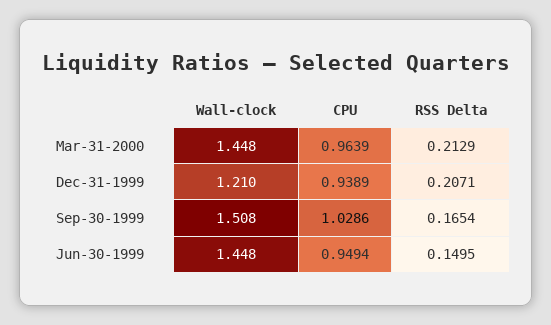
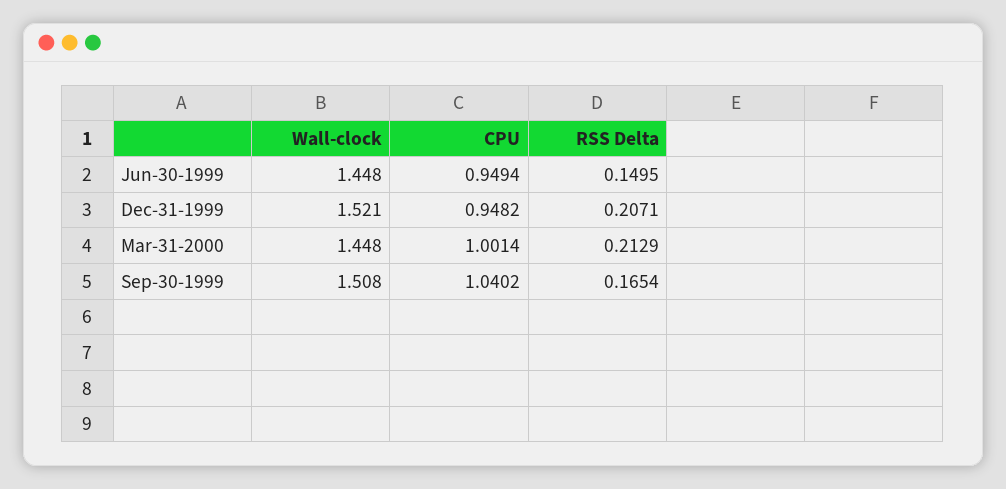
  {
    "Wall-clock": {
      "Mar-31-2000": 1.448,
-     "Dec-31-1999": 1.21,
+     "Dec-31-1999": 1.521,
      "Sep-30-1999": 1.508,
      "Jun-30-1999": 1.448
    },
    "CPU": {
-     "Mar-31-2000": 0.9639,
+     "Mar-31-2000": 1.0014,
-     "Dec-31-1999": 0.9389,
+     "Dec-31-1999": 0.9482,
-     "Sep-30-1999": 1.0286,
+     "Sep-30-1999": 1.0402,
      "Jun-30-1999": 0.9494
    },
    "RSS Delta": {
      "Mar-31-2000": 0.2129,
      "Dec-31-1999": 0.2071,
      "Sep-30-1999": 0.1654,
      "Jun-30-1999": 0.1495
    }
  }

